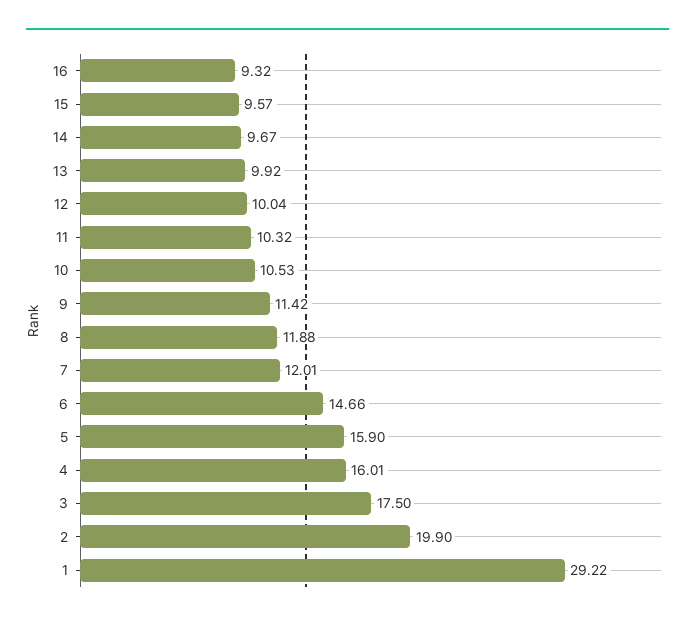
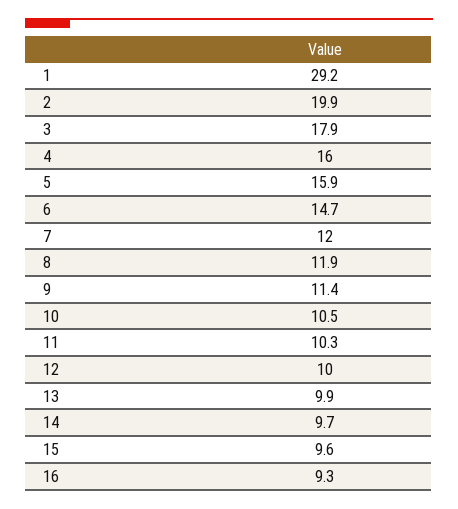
  {
    "16": 9.32,
    "15": 9.57,
    "14": 9.67,
    "13": 9.92,
    "12": 10.04,
    "11": 10.32,
    "10": 10.53,
    "9": 11.42,
    "8": 11.88,
    "7": 12.01,
    "6": 14.66,
    "5": 15.9,
    "4": 16.01,
-   "3": 17.5,
+   "3": 17.9,
    "2": 19.9,
    "1": 29.22
  }

